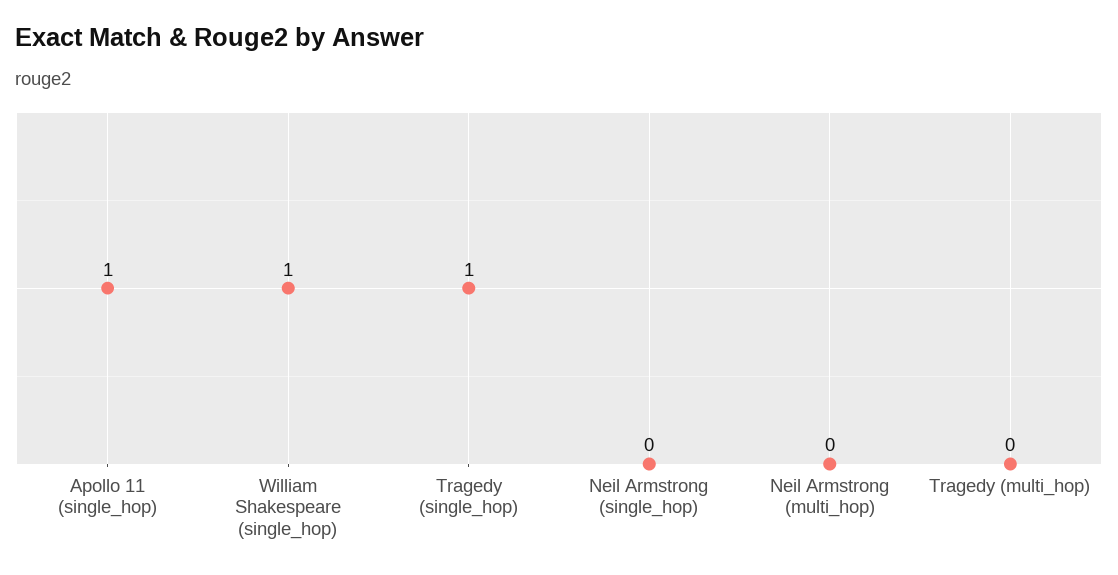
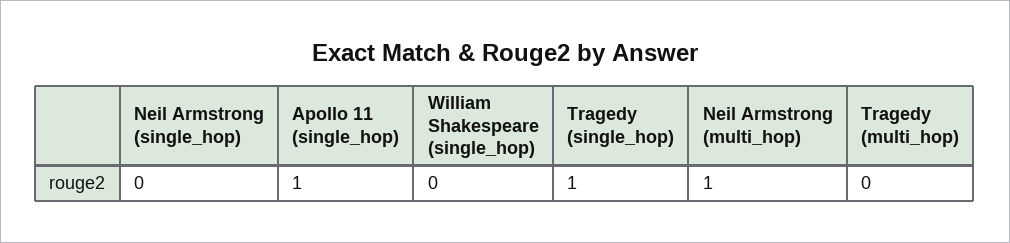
  {
    "Apollo 11 (single_hop)": 1,
-   "William Shakespeare (single_hop)": 1,
+   "William Shakespeare (single_hop)": 0,
    "Tragedy (single_hop)": 1,
    "Neil Armstrong (single_hop)": 0,
-   "Neil Armstrong (multi_hop)": 0,
+   "Neil Armstrong (multi_hop)": 1,
    "Tragedy (multi_hop)": 0
  }

